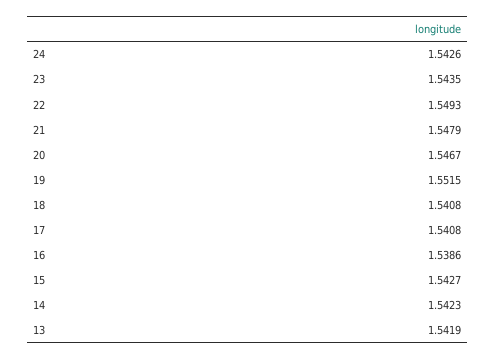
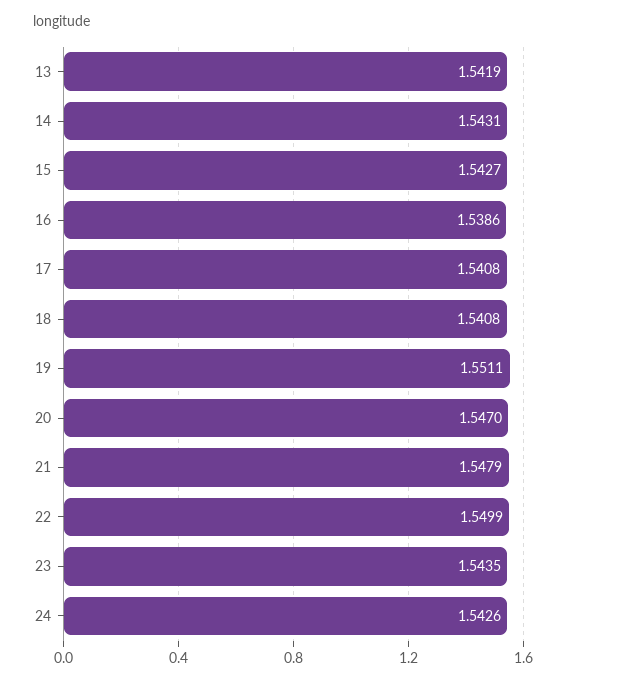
  {
    "24": 1.5426,
    "23": 1.5435,
-   "22": 1.5493,
+   "22": 1.5499,
    "21": 1.5479,
-   "20": 1.5467,
+   "20": 1.547,
-   "19": 1.5515,
+   "19": 1.5511,
    "18": 1.5408,
    "17": 1.5408,
    "16": 1.5386,
    "15": 1.5427,
-   "14": 1.5423,
+   "14": 1.5431,
    "13": 1.5419
  }

